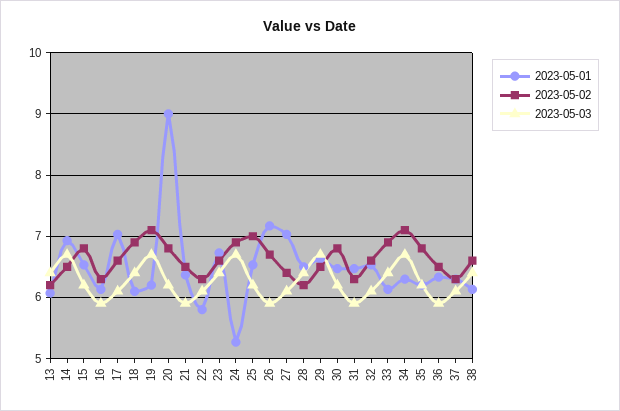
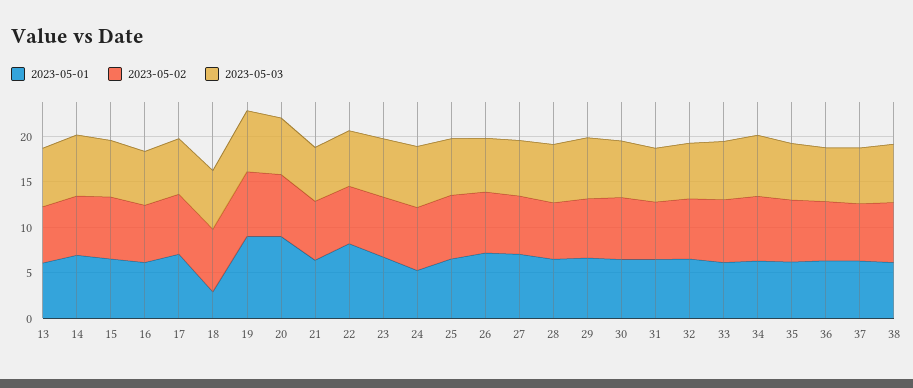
  {
    "2023-05-01": {
      "13": 6.1,
      "14": 6.9,
      "15": 6.5,
      "16": 6.1,
      "17": 7,
-     "18": 6.1,
+     "18": 3,
-     "19": 6.2,
+     "19": 9,
      "20": 9,
      "21": 6.4,
-     "22": 5.8,
+     "22": 8,
      "23": 6.7,
      "24": 5.3,
      "25": 6.5,
      "26": 7.2,
      "27": 7,
      "28": 6.5,
      "29": 6.6,
      "30": 6.5,
      "31": 6.5,
      "32": 6.5,
      "33": 6.1,
      "34": 6.3,
      "35": 6.2,
      "36": 6.3,
      "37": 6.3,
      "38": 6.1
    },
    "2023-05-02": {
      "13": 6.2,
      "14": 6.5,
      "15": 6.8,
      "16": 6.3,
      "17": 6.6,
      "18": 6.9,
      "19": 7.1,
      "20": 6.8,
      "21": 6.5,
      "22": 6.3,
      "23": 6.6,
      "24": 6.9,
      "25": 7,
      "26": 6.7,
      "27": 6.4,
      "28": 6.2,
      "29": 6.5,
      "30": 6.8,
      "31": 6.3,
      "32": 6.6,
      "33": 6.9,
      "34": 7.1,
      "35": 6.8,
      "36": 6.5,
      "37": 6.3,
      "38": 6.6
    },
    "2023-05-03": {
      "13": 6.4,
      "14": 6.7,
      "15": 6.2,
      "16": 5.9,
      "17": 6.1,
      "18": 6.4,
      "19": 6.7,
      "20": 6.2,
      "21": 5.9,
      "22": 6.1,
      "23": 6.4,
      "24": 6.7,
      "25": 6.2,
      "26": 5.9,
      "27": 6.1,
      "28": 6.4,
      "29": 6.7,
      "30": 6.2,
      "31": 5.9,
      "32": 6.1,
      "33": 6.4,
      "34": 6.7,
      "35": 6.2,
      "36": 5.9,
      "37": 6.1,
      "38": 6.4
    }
  }

